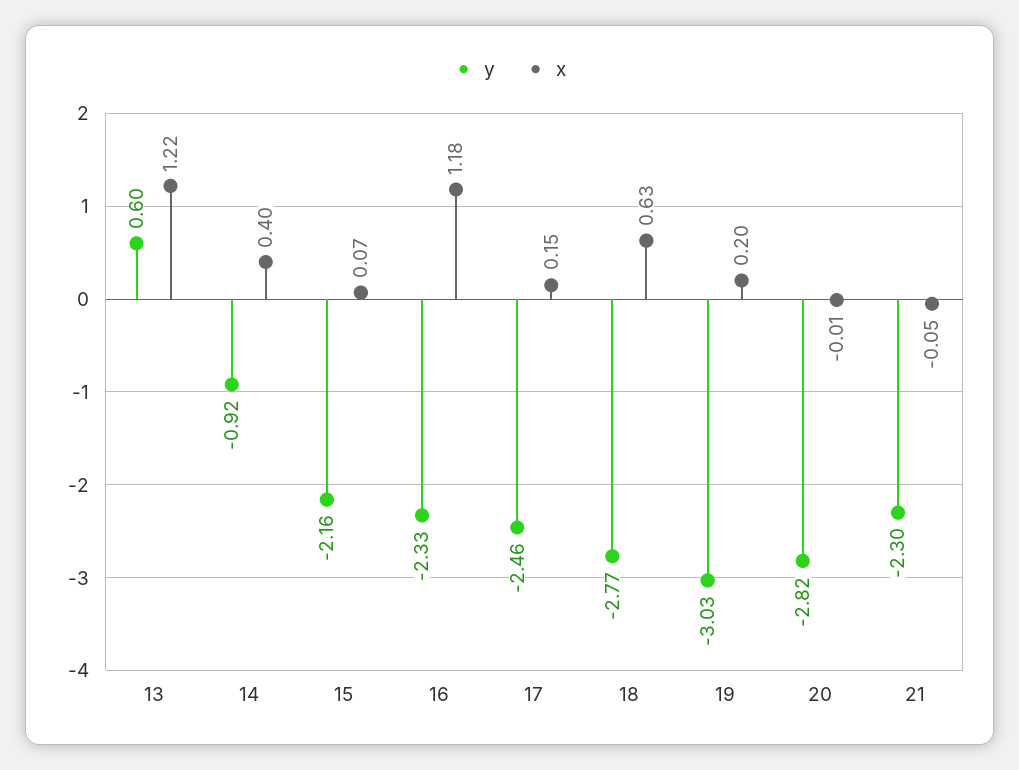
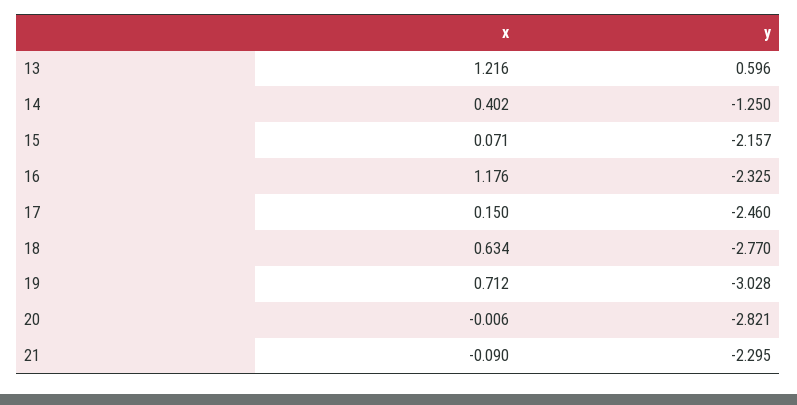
  {
    "y": {
      "13": 0.596,
-     "14": -0.92,
+     "14": -1.25,
      "15": -2.157,
      "16": -2.325,
      "17": -2.46,
      "18": -2.77,
      "19": -3.028,
      "20": -2.821,
      "21": -2.295
    },
    "x": {
      "13": 1.216,
      "14": 0.402,
      "15": 0.071,
      "16": 1.176,
      "17": 0.15,
      "18": 0.634,
-     "19": 0.2,
+     "19": 0.712,
      "20": -0.006,
-     "21": -0.05
+     "21": -0.09
    }
  }

